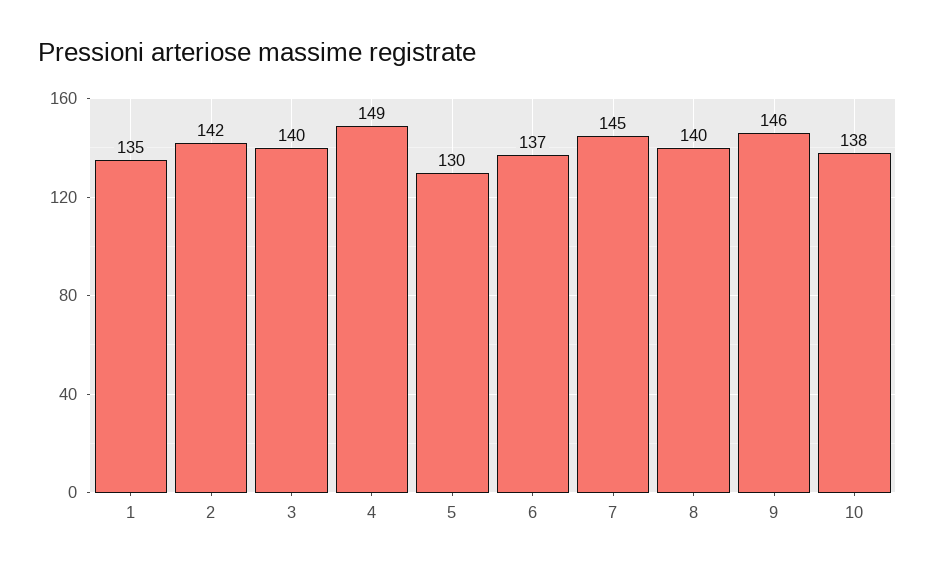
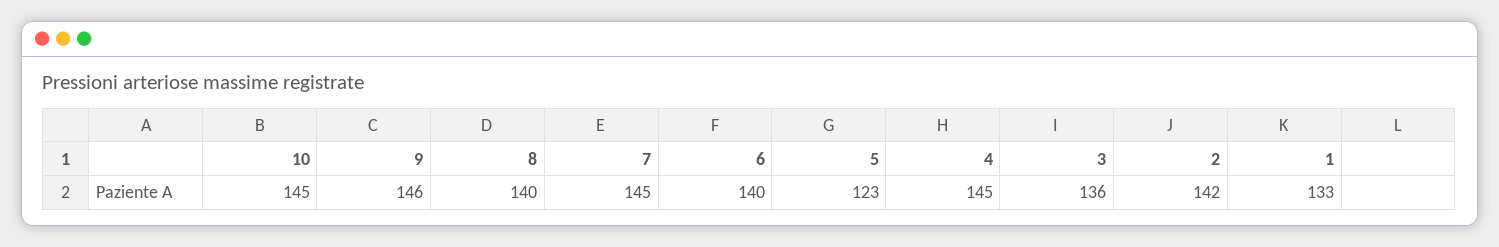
  {
-   "1": 135,
+   "1": 133,
    "2": 142,
-   "3": 140,
+   "3": 136,
-   "4": 149,
+   "4": 145,
-   "5": 130,
+   "5": 123,
-   "6": 137,
+   "6": 140,
    "7": 145,
    "8": 140,
    "9": 146,
-   "10": 138
+   "10": 145
  }

